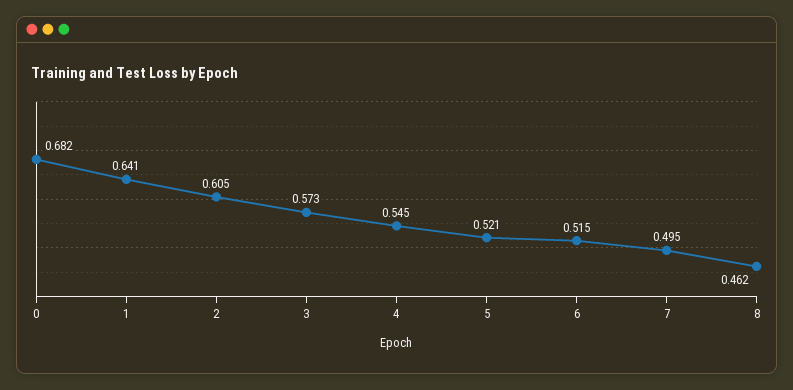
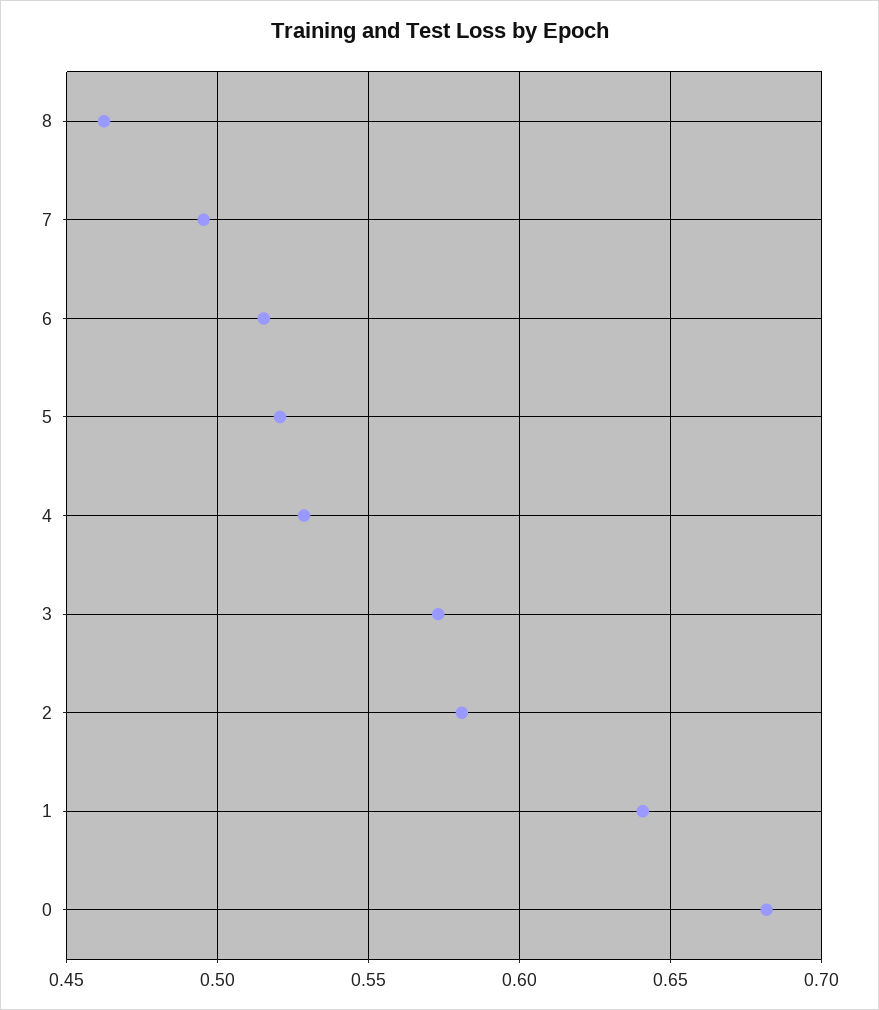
  {
    "0": 0.682,
    "1": 0.641,
-   "2": 0.605,
+   "2": 0.58,
    "3": 0.573,
-   "4": 0.545,
+   "4": 0.53,
    "5": 0.521,
    "6": 0.515,
    "7": 0.495,
    "8": 0.462
  }

